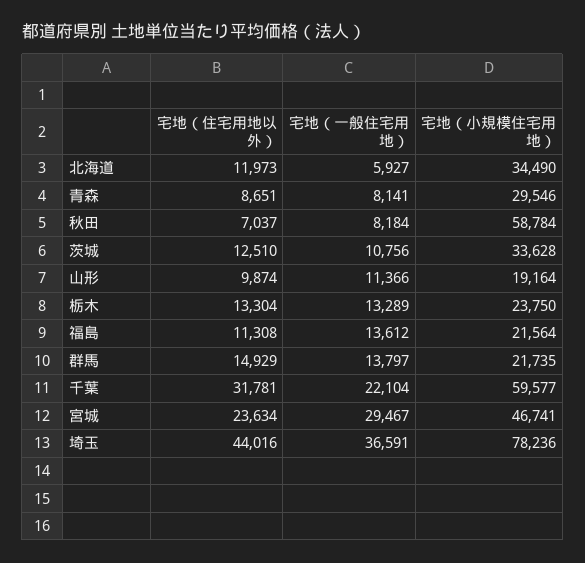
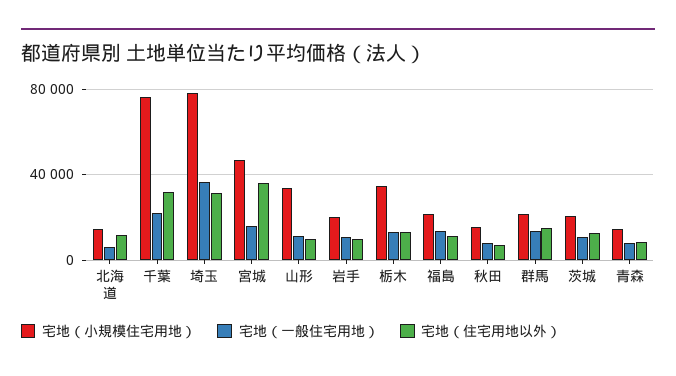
  {
    "宅地（住宅用地以外）": {
      "北海道": 11973,
      "青森": 8651,
      "秋田": 7037,
      "茨城": 12510,
      "山形": 9874,
      "栃木": 13304,
      "福島": 11308,
      "群馬": 14929,
      "千葉": 31781,
-     "宮城": 23634,
+     "宮城": 35000,
-     "埼玉": 44016
+     "埼玉": 30000,
+     "岩手": 10000
    },
    "宅地（一般住宅用地）": {
      "北海道": 5927,
      "青森": 8141,
      "秋田": 8184,
      "茨城": 10756,
      "山形": 11366,
      "栃木": 13289,
      "福島": 13612,
      "群馬": 13797,
      "千葉": 22104,
-     "宮城": 29467,
+     "宮城": 15000,
-     "埼玉": 36591
+     "埼玉": 36591,
+     "岩手": 10000
    },
    "宅地（小規模住宅用地）": {
-     "北海道": 34490,
+     "北海道": 15000,
-     "青森": 29546,
+     "青森": 15000,
-     "秋田": 58784,
+     "秋田": 15000,
-     "茨城": 33628,
+     "茨城": 20000,
-     "山形": 19164,
+     "山形": 35000,
-     "栃木": 23750,
+     "栃木": 35000,
      "福島": 21564,
      "群馬": 21735,
-     "千葉": 59577,
+     "千葉": 75000,
      "宮城": 46741,
-     "埼玉": 78236
+     "埼玉": 78236,
+     "岩手": 20000
    }
  }

